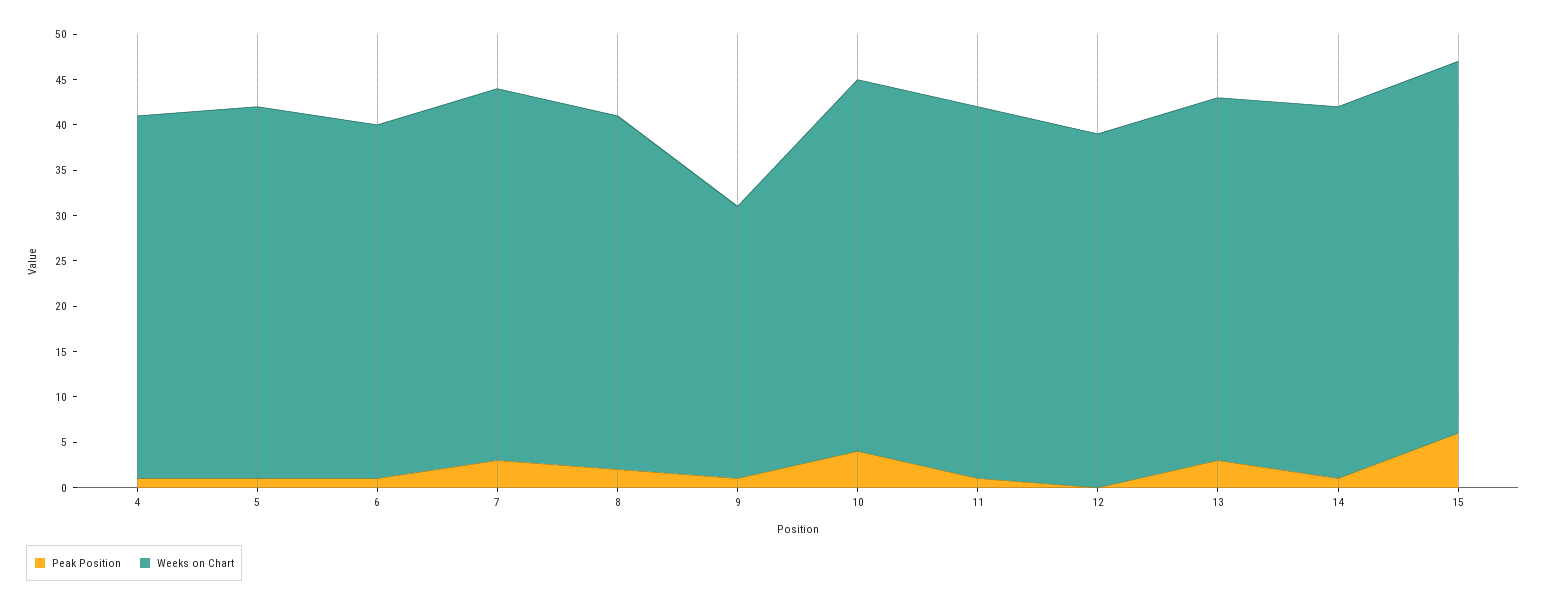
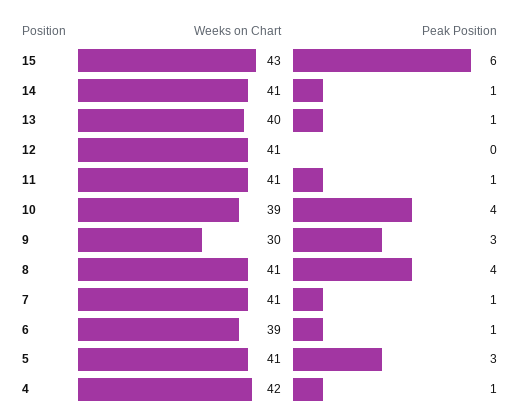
  {
    "Peak Position": {
      "4": 1,
-     "5": 1,
+     "5": 3,
      "6": 1,
-     "7": 3,
+     "7": 1,
-     "8": 2,
+     "8": 4,
-     "9": 1,
+     "9": 3,
      "10": 4,
      "11": 1,
      "12": 0,
-     "13": 3,
+     "13": 1,
      "14": 1,
      "15": 6
    },
    "Weeks on Chart": {
-     "4": 40,
+     "4": 42,
      "5": 41,
      "6": 39,
      "7": 41,
-     "8": 39,
+     "8": 41,
      "9": 30,
-     "10": 41,
+     "10": 39,
      "11": 41,
-     "12": 39,
+     "12": 41,
      "13": 40,
      "14": 41,
-     "15": 41
+     "15": 43
    }
  }

